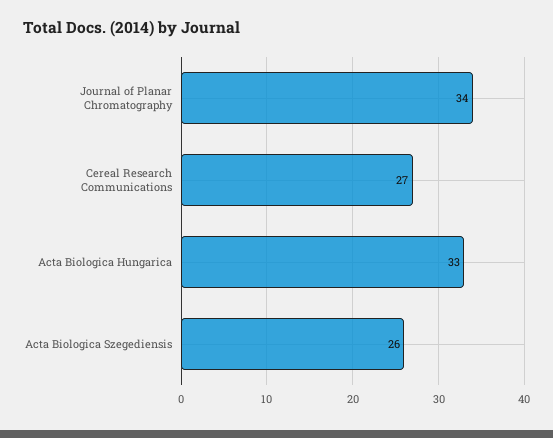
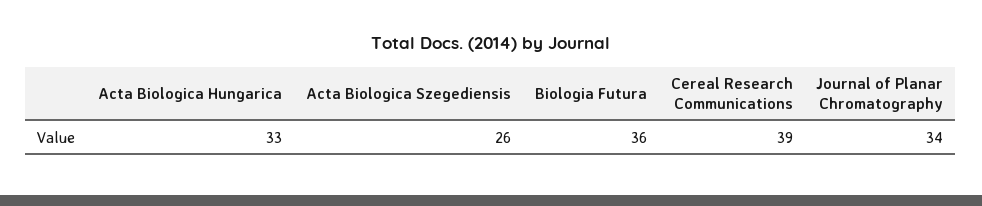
  {
    "Journal of Planar Chromatography": 34,
-   "Cereal Research Communications": 27,
+   "Cereal Research Communications": 39,
    "Acta Biologica Hungarica": 33,
-   "Acta Biologica Szegediensis": 26
+   "Acta Biologica Szegediensis": 26,
+   "Biologia Futura": 36
  }

